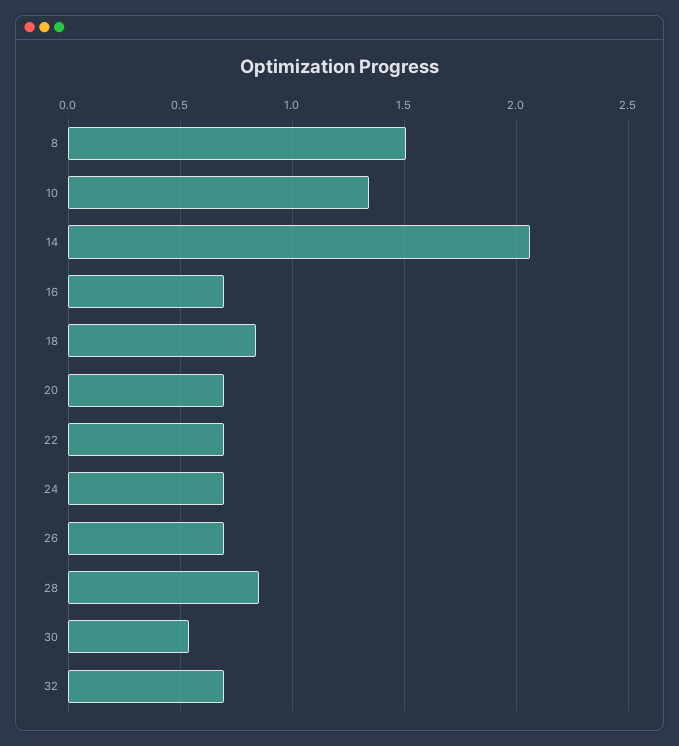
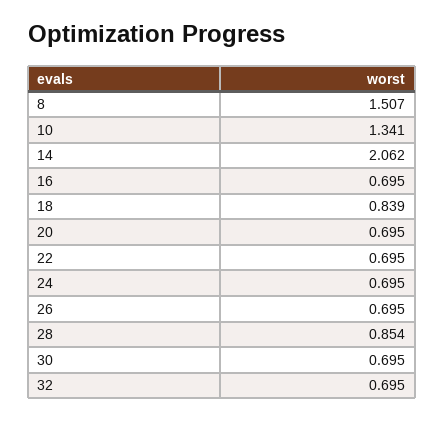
  {
    "8": 1.507,
    "10": 1.341,
    "14": 2.062,
    "16": 0.695,
    "18": 0.839,
    "20": 0.695,
    "22": 0.695,
    "24": 0.695,
    "26": 0.695,
    "28": 0.854,
-   "30": 0.55,
+   "30": 0.695,
    "32": 0.695
  }

